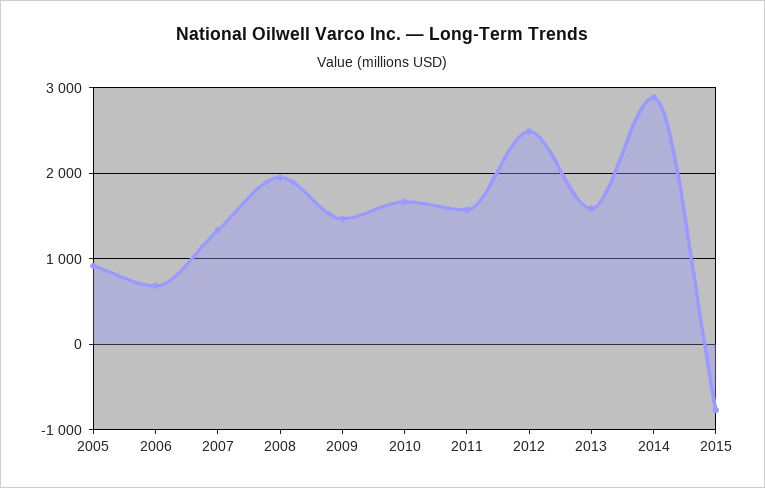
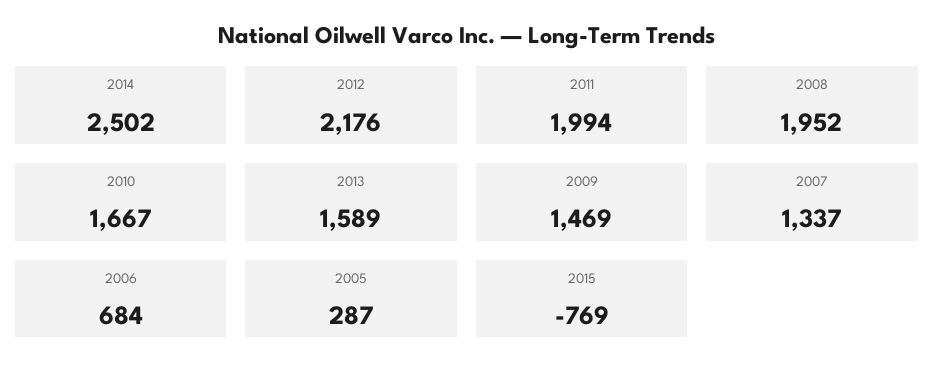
  {
-   "2005": 900,
+   "2005": 287,
    "2006": 684,
    "2007": 1337,
    "2008": 1952,
    "2009": 1469,
    "2010": 1667,
-   "2011": 1600,
+   "2011": 1994,
-   "2012": 2500,
+   "2012": 2176,
    "2013": 1589,
-   "2014": 2900,
+   "2014": 2502,
    "2015": -769
  }

